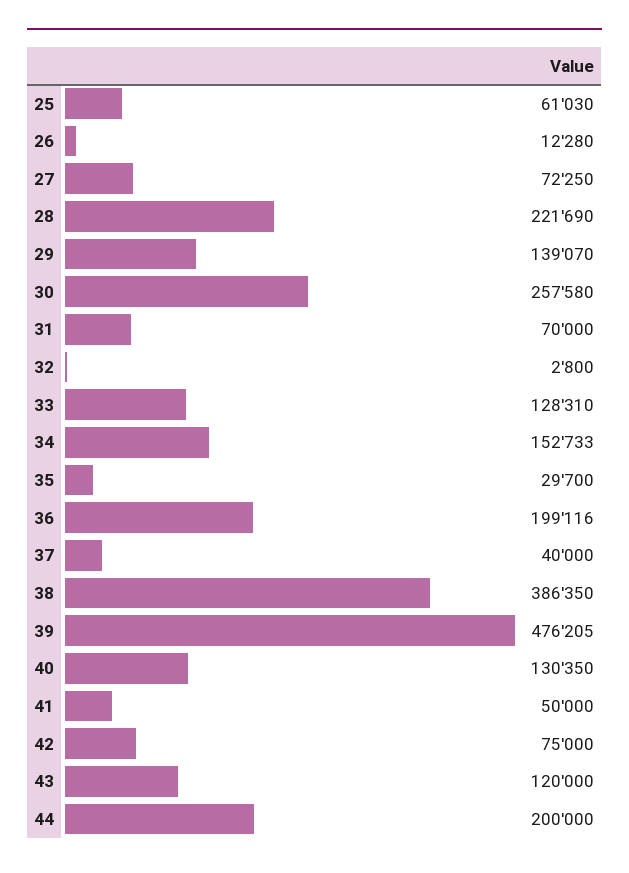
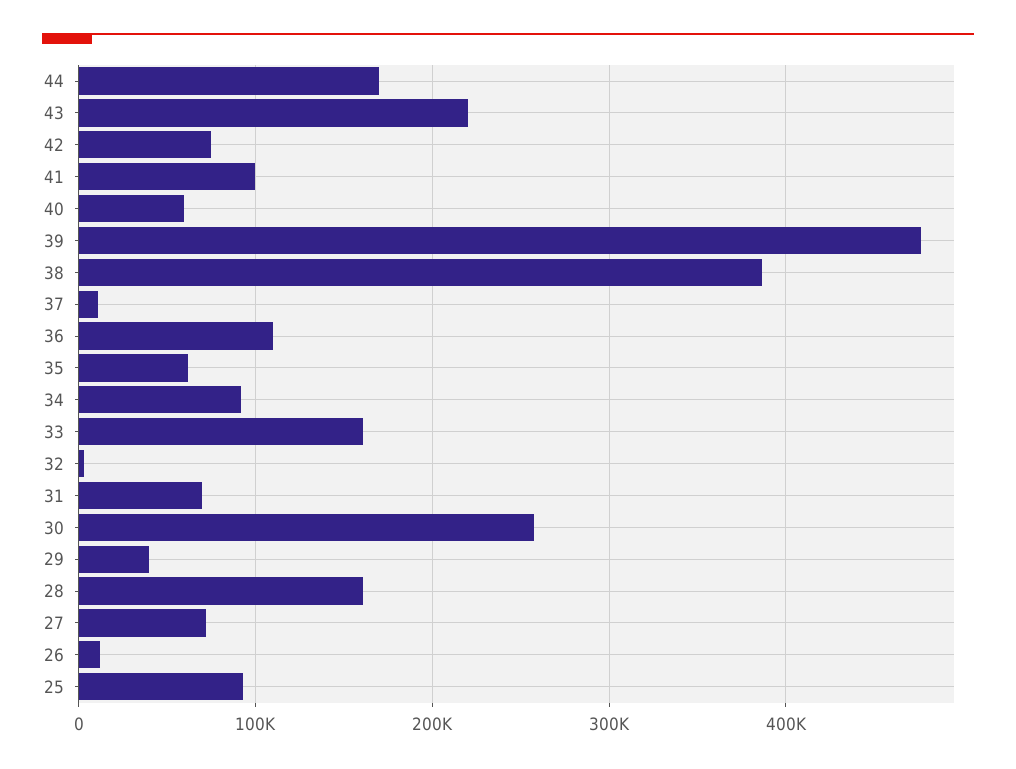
  {
-   "25": 61030,
+   "25": 90000,
    "26": 12280,
    "27": 72250,
-   "28": 221690,
+   "28": 160000,
-   "29": 139070,
+   "29": 40000,
    "30": 257580,
    "31": 70000,
    "32": 2800,
-   "33": 128310,
+   "33": 160000,
-   "34": 152733,
+   "34": 90000,
-   "35": 29700,
+   "35": 60000,
-   "36": 199116,
+   "36": 110000,
-   "37": 40000,
+   "37": 10000,
    "38": 386350,
    "39": 476205,
-   "40": 130350,
+   "40": 60000,
-   "41": 50000,
+   "41": 100000,
    "42": 75000,
-   "43": 120000,
+   "43": 220000,
-   "44": 200000
+   "44": 170000
  }

